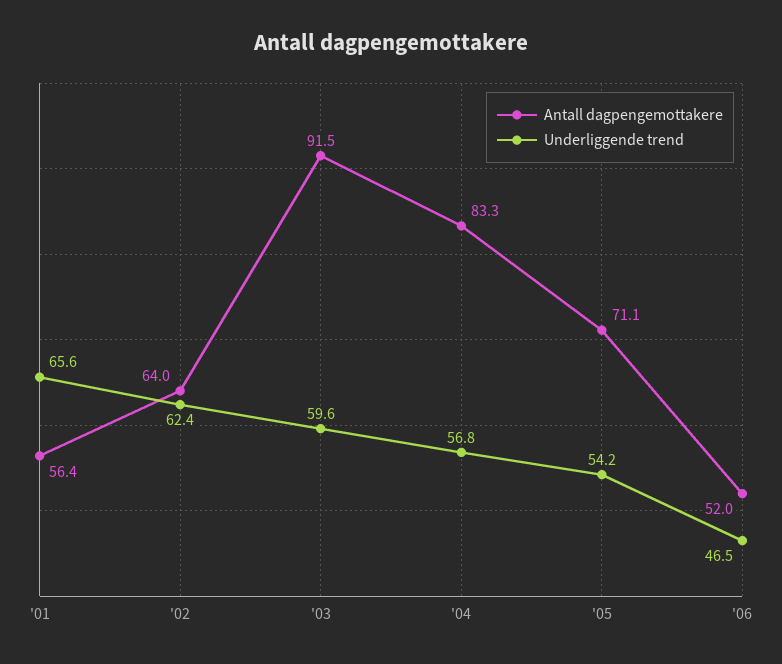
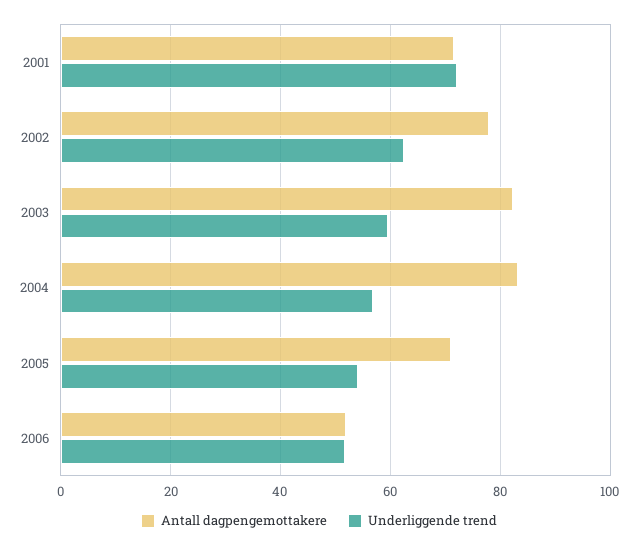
  {
    "Antall dagpengemottakere": {
-     "'01": 56.4,
+     "'01": 72,
-     "'02": 64,
+     "'02": 78,
-     "'03": 91.5,
+     "'03": 82,
      "'04": 83.3,
      "'05": 71.1,
      "'06": 52
    },
    "Underliggende trend": {
-     "'01": 65.6,
+     "'01": 72,
      "'02": 62.4,
      "'03": 59.6,
      "'04": 56.8,
      "'05": 54.2,
-     "'06": 46.5
+     "'06": 52
    }
  }

